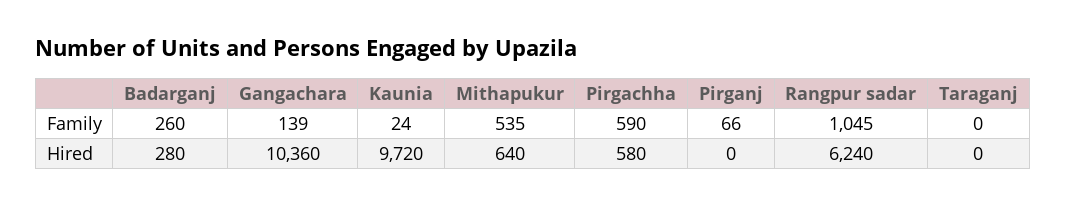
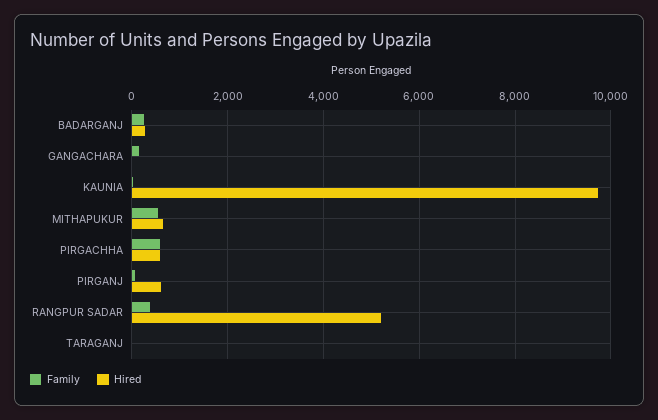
  {
    "Family": {
      "Badarganj": 260,
      "Gangachara": 139,
      "Kaunia": 24,
      "Mithapukur": 535,
      "Pirgachha": 590,
      "Pirganj": 66,
-     "Rangpur sadar": 1045,
+     "Rangpur sadar": 400,
      "Taraganj": 0
    },
    "Hired": {
      "Badarganj": 280,
-     "Gangachara": 10360,
+     "Gangachara": 0,
      "Kaunia": 9720,
      "Mithapukur": 640,
      "Pirgachha": 580,
-     "Pirganj": 0,
+     "Pirganj": 600,
-     "Rangpur sadar": 6240,
+     "Rangpur sadar": 5200,
      "Taraganj": 0
    }
  }

